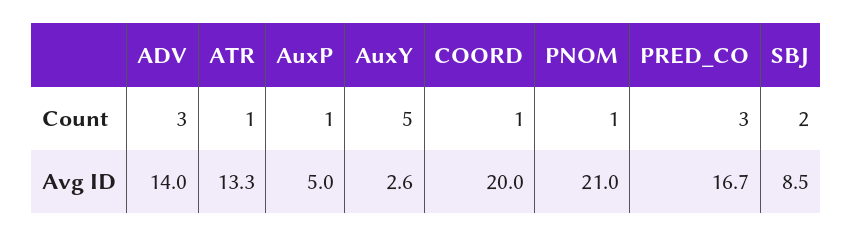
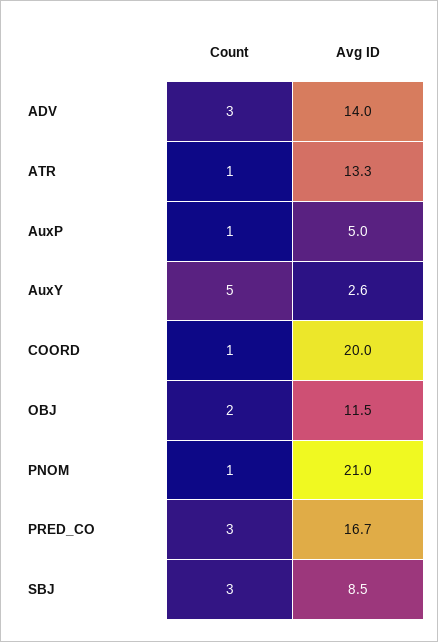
  {
    "ADV": {
      "Count": 3,
      "Avg ID": 14
    },
    "ATR": {
      "Count": 1,
      "Avg ID": 13.3
    },
    "AuxP": {
      "Count": 1,
      "Avg ID": 5
    },
    "AuxY": {
      "Count": 5,
      "Avg ID": 2.6
    },
    "COORD": {
      "Count": 1,
      "Avg ID": 20
    },
    "PNOM": {
      "Count": 1,
      "Avg ID": 21
    },
    "PRED_CO": {
      "Count": 3,
      "Avg ID": 16.7
    },
    "SBJ": {
-     "Count": 2,
+     "Count": 3,
      "Avg ID": 8.5
-   }
+   },
+   "OBJ": {
+     "Count": 2,
+     "Avg ID": 11.5
+   }
  }

